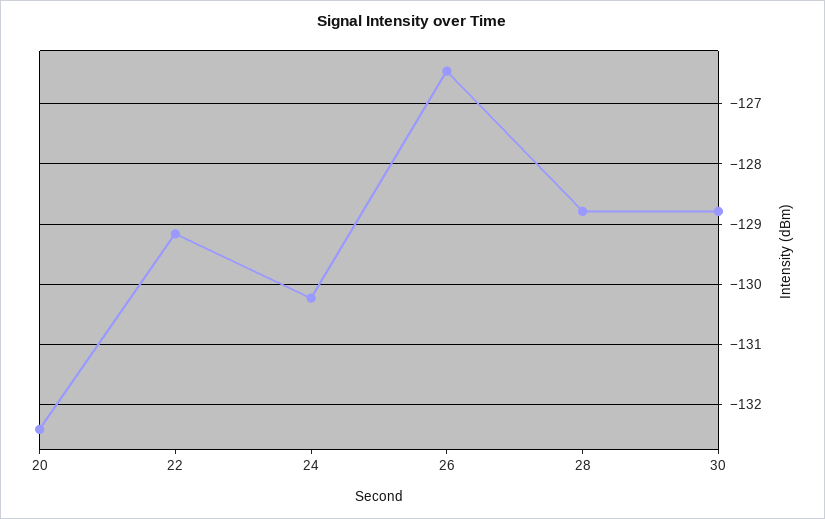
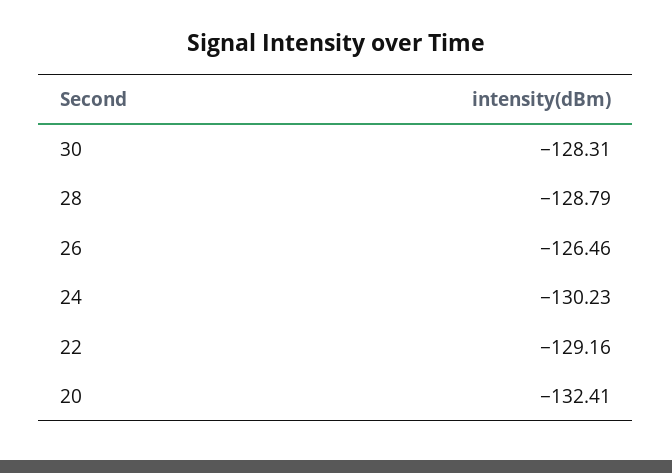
  {
    "20": -132.41,
    "22": -129.16,
    "24": -130.23,
    "26": -126.46,
    "28": -128.79,
-   "30": -128.8
+   "30": -128.31
  }

